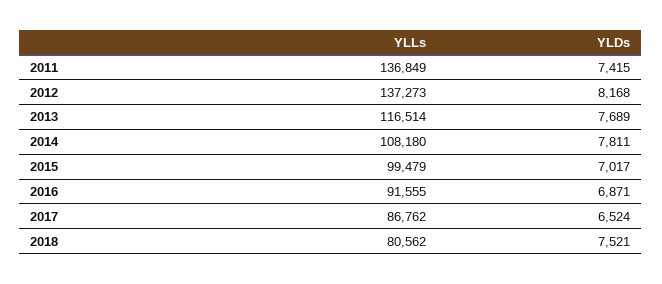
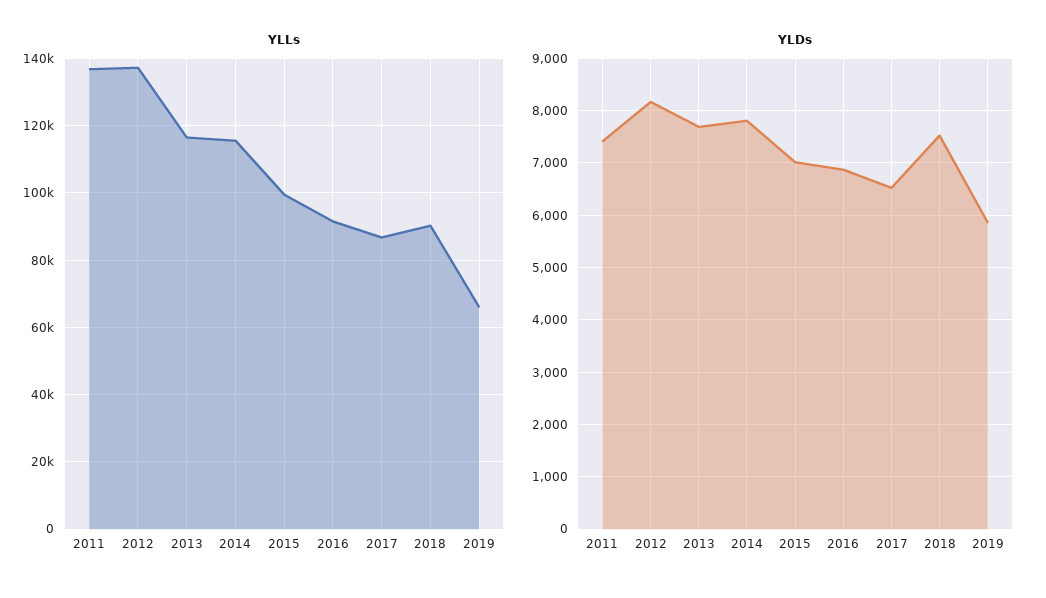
  {
    "YLLs": {
      "2011": 136849,
      "2012": 137273,
      "2013": 116514,
-     "2014": 108180,
+     "2014": 116000,
      "2015": 99479,
      "2016": 91555,
      "2017": 86762,
-     "2018": 80562
+     "2018": 90000,
+     "2019": 66000
    },
    "YLDs": {
      "2011": 7415,
      "2012": 8168,
      "2013": 7689,
      "2014": 7811,
      "2015": 7017,
      "2016": 6871,
      "2017": 6524,
-     "2018": 7521
+     "2018": 7521,
+     "2019": 5800
    }
  }

